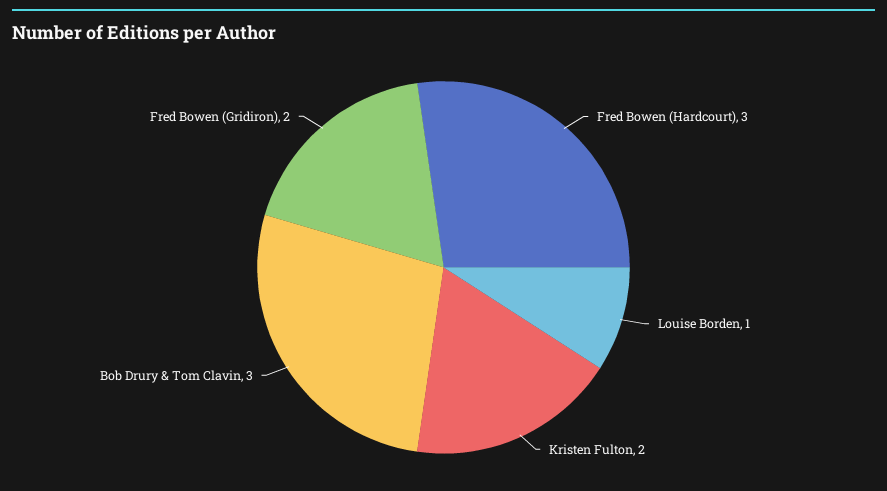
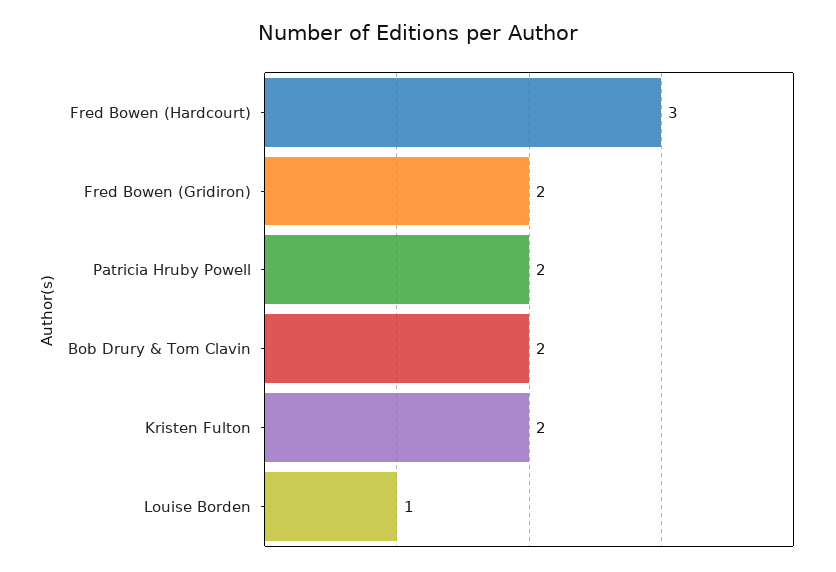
  {
    "Fred Bowen (Hardcourt)": 3,
    "Louise Borden": 1,
    "Kristen Fulton": 2,
-   "Bob Drury & Tom Clavin": 3,
+   "Bob Drury & Tom Clavin": 2,
-   "Fred Bowen (Gridiron)": 2
+   "Fred Bowen (Gridiron)": 2,
+   "Patricia Hruby Powell": 2
  }

